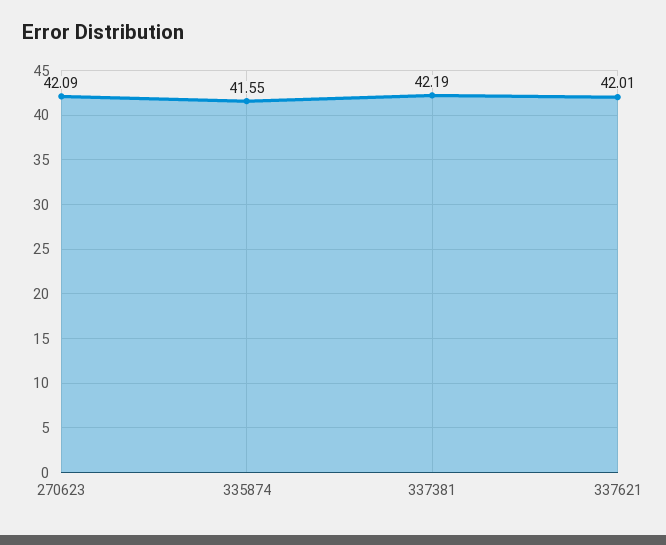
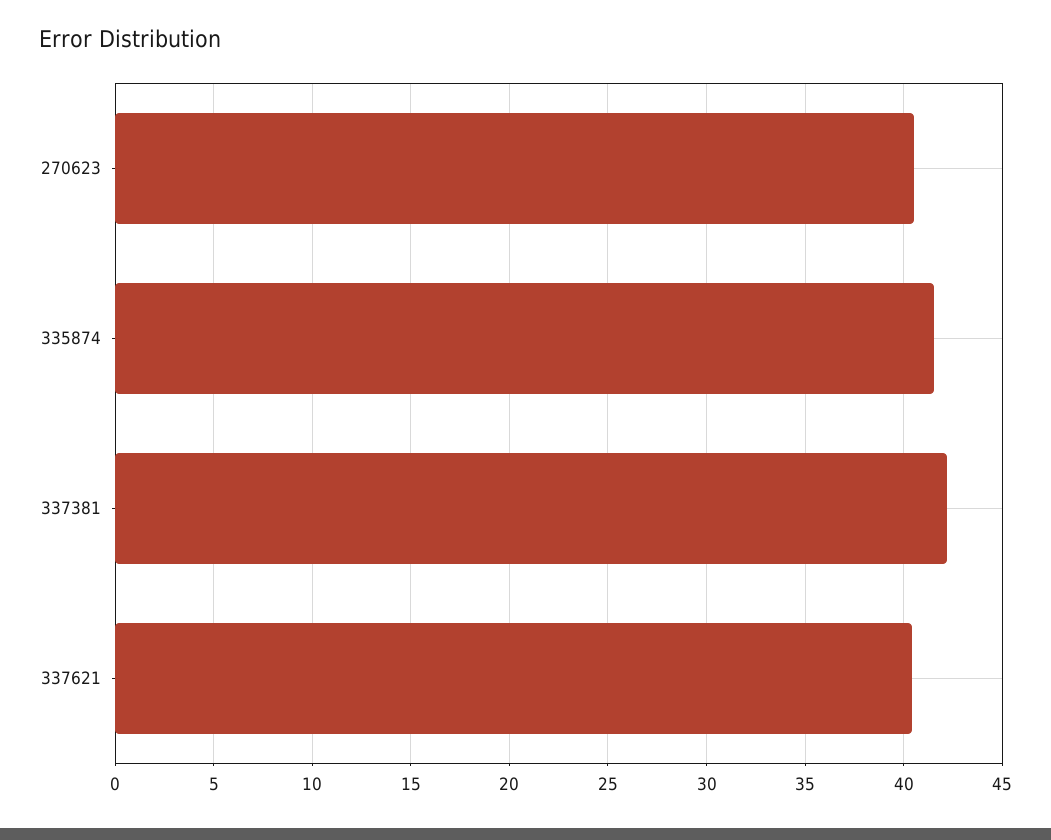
  {
-   "270623": 42.09,
+   "270623": 40.5,
    "335874": 41.55,
    "337381": 42.19,
-   "337621": 42.01
+   "337621": 40.5
  }

